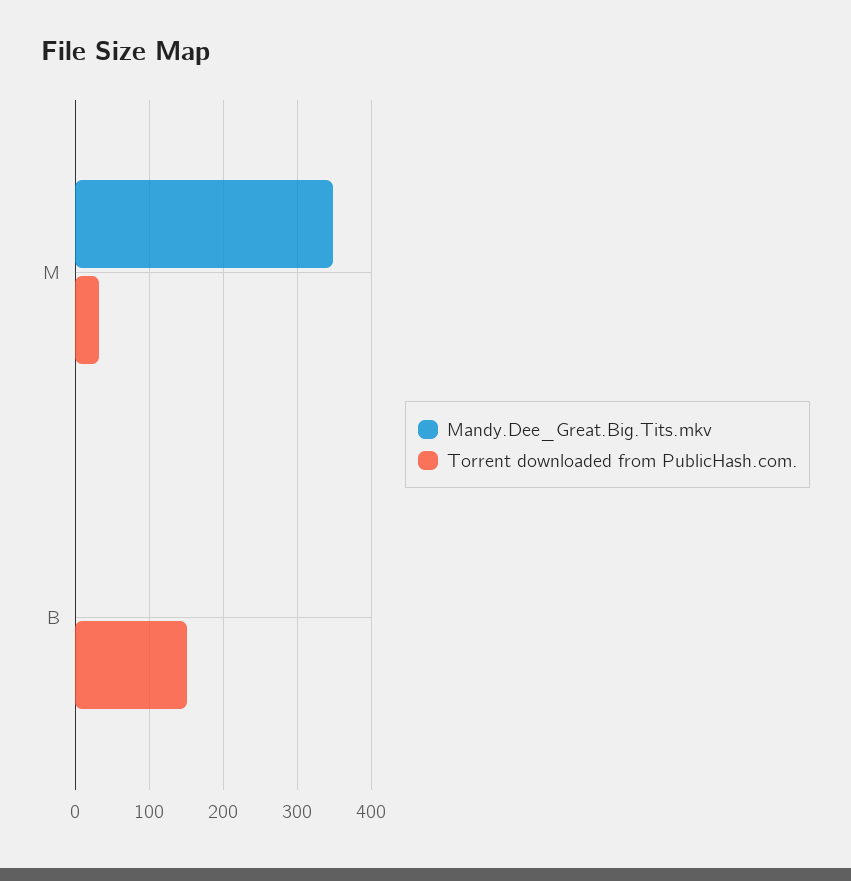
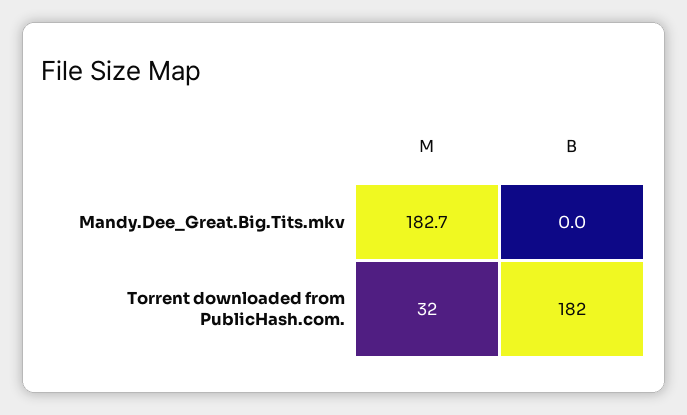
  {
    "Mandy.Dee_Great.Big.Tits.mkv": {
-     "M": 350,
+     "M": 182.7,
      "B": 0
    },
    "Torrent downloaded from PublicHash.com.": {
      "M": 32,
-     "B": 150
+     "B": 182
    }
  }

